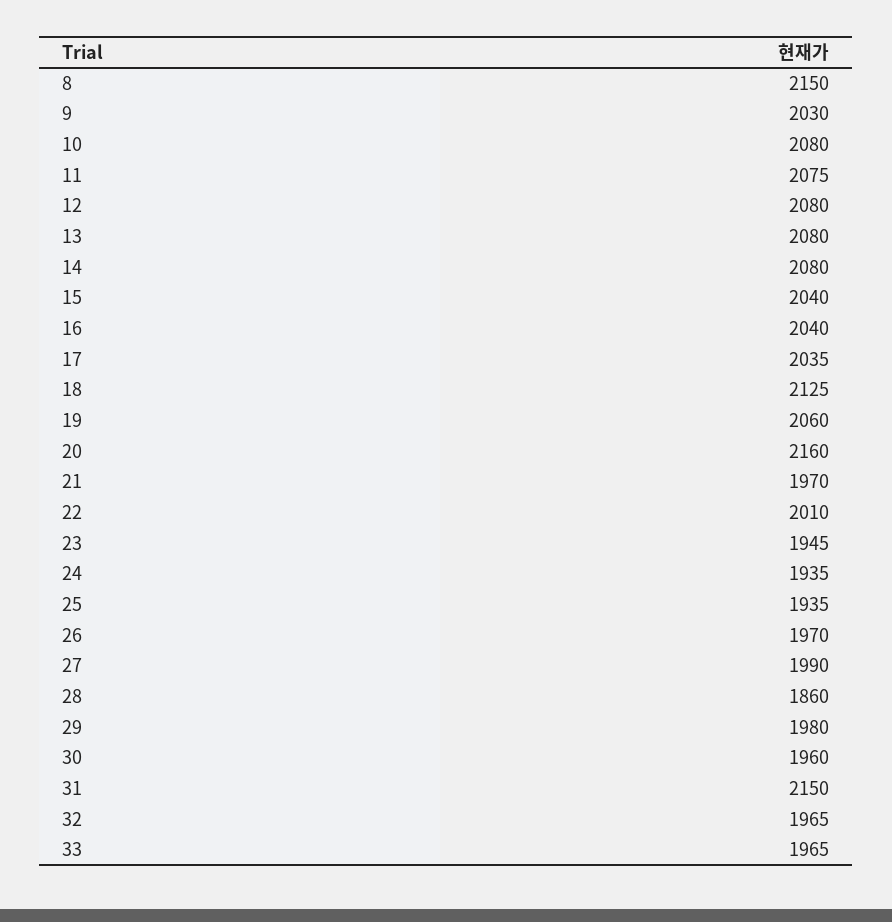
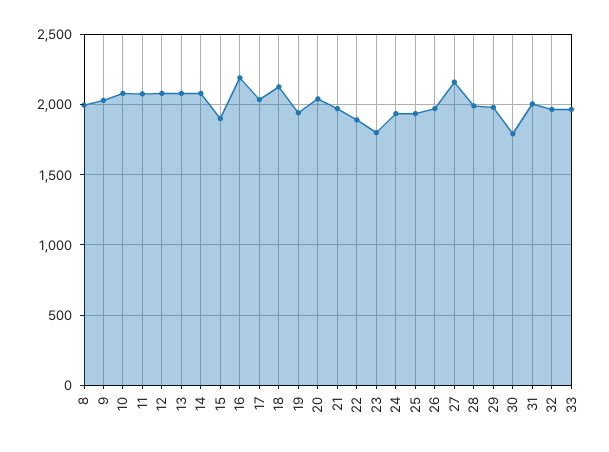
  {
-   "8": 2150,
+   "8": 2000,
    "9": 2030,
    "10": 2080,
    "11": 2075,
    "12": 2080,
    "13": 2080,
    "14": 2080,
-   "15": 2040,
+   "15": 1900,
-   "16": 2040,
+   "16": 2200,
    "17": 2035,
    "18": 2125,
-   "19": 2060,
+   "19": 1950,
-   "20": 2160,
+   "20": 2050,
    "21": 1970,
-   "22": 2010,
+   "22": 1900,
-   "23": 1945,
+   "23": 1800,
    "24": 1935,
    "25": 1935,
    "26": 1970,
-   "27": 1990,
+   "27": 2150,
-   "28": 1860,
+   "28": 2000,
    "29": 1980,
-   "30": 1960,
+   "30": 1800,
-   "31": 2150,
+   "31": 2000,
    "32": 1965,
    "33": 1965
  }

